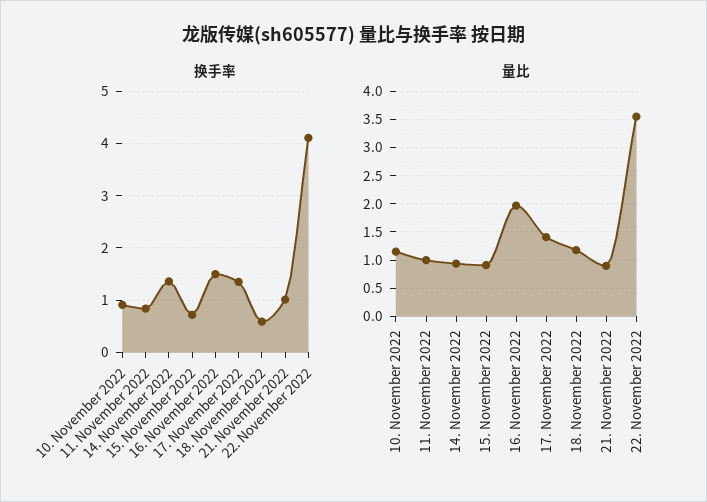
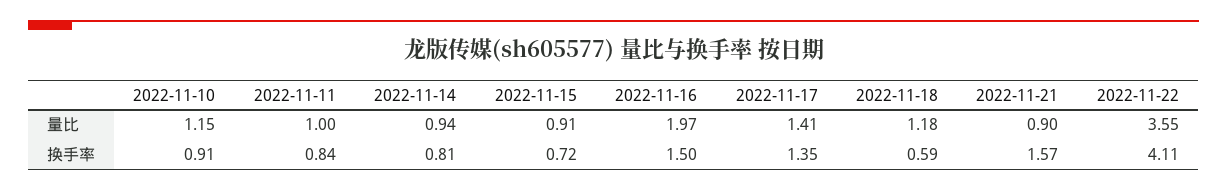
  {
    "换手率": {
      "10. November 2022": 0.91,
      "11. November 2022": 0.84,
-     "14. November 2022": 1.4,
+     "14. November 2022": 0.81,
      "15. November 2022": 0.72,
      "16. November 2022": 1.5,
      "17. November 2022": 1.35,
      "18. November 2022": 0.59,
-     "21. November 2022": 1,
+     "21. November 2022": 1.57,
      "22. November 2022": 4.11
    },
    "量比": {
      "10. November 2022": 1.15,
      "11. November 2022": 1,
      "14. November 2022": 0.94,
      "15. November 2022": 0.91,
      "16. November 2022": 1.97,
      "17. November 2022": 1.41,
      "18. November 2022": 1.18,
      "21. November 2022": 0.9,
      "22. November 2022": 3.55
    }
  }

